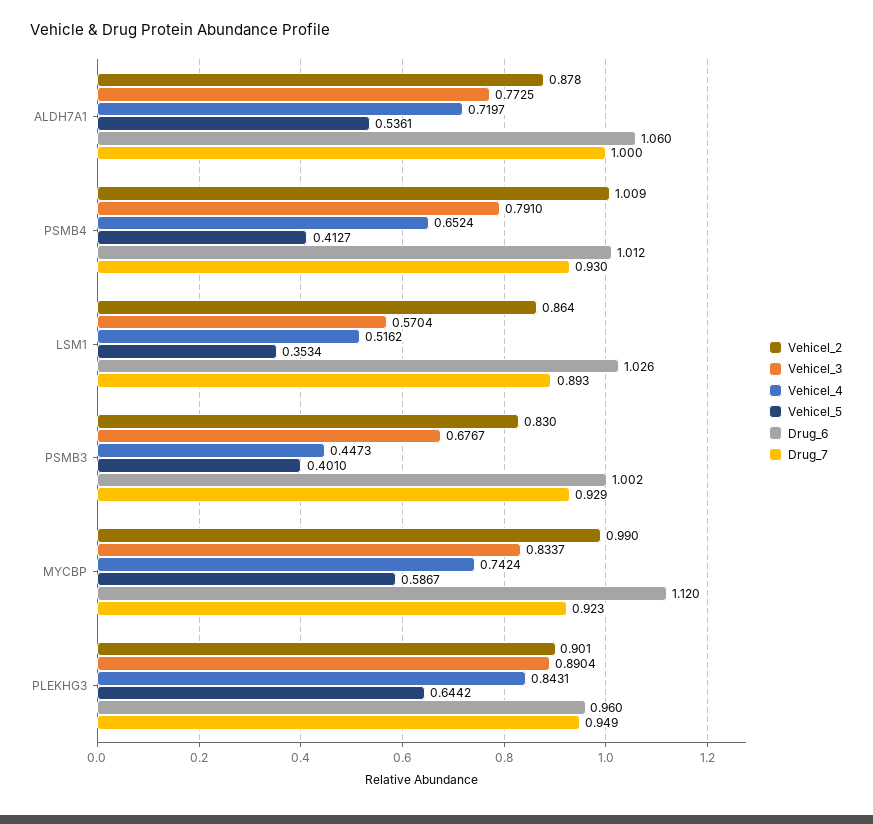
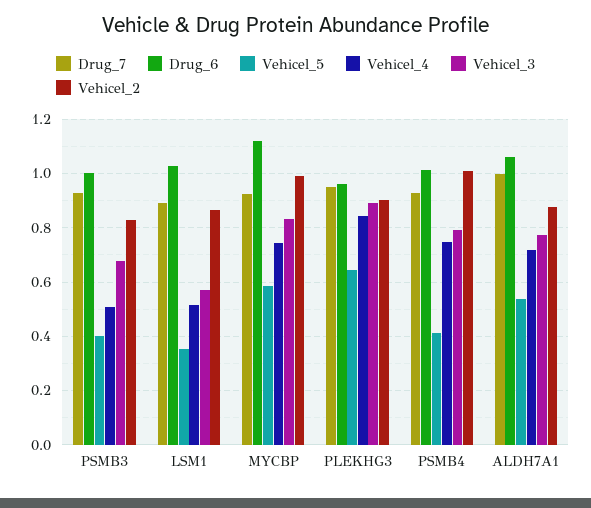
  {
    "Vehicel_2": {
      "ALDH7A1": 0.878,
      "PSMB4": 1.009,
      "LSM1": 0.864,
      "PSMB3": 0.83,
      "MYCBP": 0.99,
      "PLEKHG3": 0.901
    },
    "Vehicel_3": {
      "ALDH7A1": 0.7725,
      "PSMB4": 0.791,
      "LSM1": 0.5704,
      "PSMB3": 0.6767,
      "MYCBP": 0.8337,
      "PLEKHG3": 0.8904
    },
    "Vehicel_4": {
      "ALDH7A1": 0.7197,
-     "PSMB4": 0.6524,
+     "PSMB4": 0.75,
      "LSM1": 0.5162,
-     "PSMB3": 0.4473,
+     "PSMB3": 0.5,
      "MYCBP": 0.7424,
      "PLEKHG3": 0.8431
    },
    "Vehicel_5": {
      "ALDH7A1": 0.5361,
      "PSMB4": 0.4127,
      "LSM1": 0.3534,
      "PSMB3": 0.401,
      "MYCBP": 0.5867,
      "PLEKHG3": 0.6442
    },
    "Drug_6": {
      "ALDH7A1": 1.06,
      "PSMB4": 1.012,
      "LSM1": 1.026,
      "PSMB3": 1.002,
      "MYCBP": 1.12,
      "PLEKHG3": 0.96
    },
    "Drug_7": {
      "ALDH7A1": 1,
      "PSMB4": 0.93,
      "LSM1": 0.893,
      "PSMB3": 0.929,
      "MYCBP": 0.923,
      "PLEKHG3": 0.949
    }
  }

